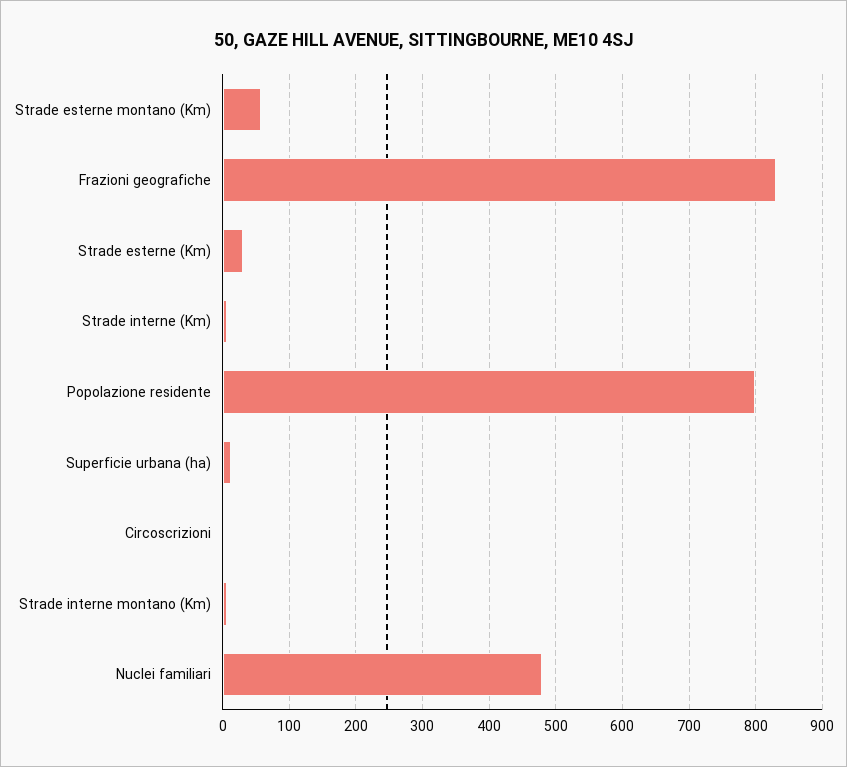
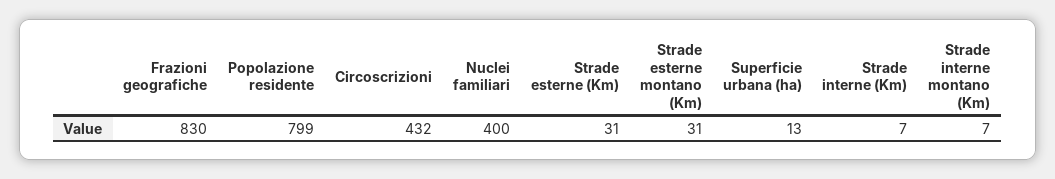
  {
-   "Strade esterne montano (Km)": 60,
+   "Strade esterne montano (Km)": 31,
    "Frazioni geografiche": 830,
    "Strade esterne (Km)": 31,
    "Strade interne (Km)": 7,
    "Popolazione residente": 799,
    "Superficie urbana (ha)": 13,
-   "Circoscrizioni": 0,
+   "Circoscrizioni": 432,
    "Strade interne montano (Km)": 7,
-   "Nuclei familiari": 480
+   "Nuclei familiari": 400
  }

